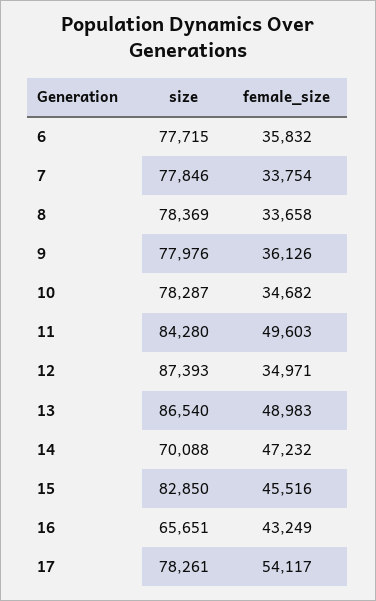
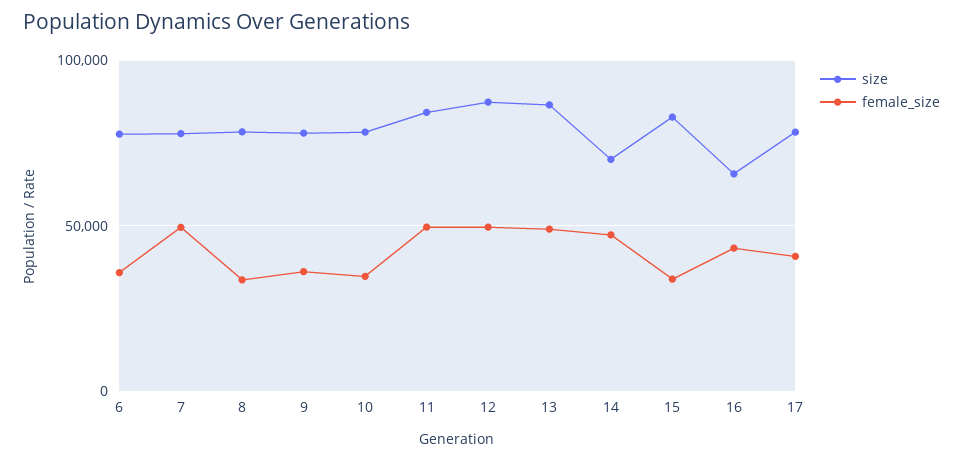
  {
    "size": {
      "6": 77715,
      "7": 77846,
      "8": 78369,
      "9": 77976,
      "10": 78287,
      "11": 84280,
      "12": 87393,
      "13": 86540,
      "14": 70088,
      "15": 82850,
      "16": 65651,
      "17": 78261
    },
    "female_size": {
      "6": 35832,
-     "7": 33754,
+     "7": 50000,
      "8": 33658,
      "9": 36126,
      "10": 34682,
      "11": 49603,
-     "12": 34971,
+     "12": 50000,
      "13": 48983,
      "14": 47232,
-     "15": 45516,
+     "15": 35000,
      "16": 43249,
-     "17": 54117
+     "17": 40000
    }
  }

